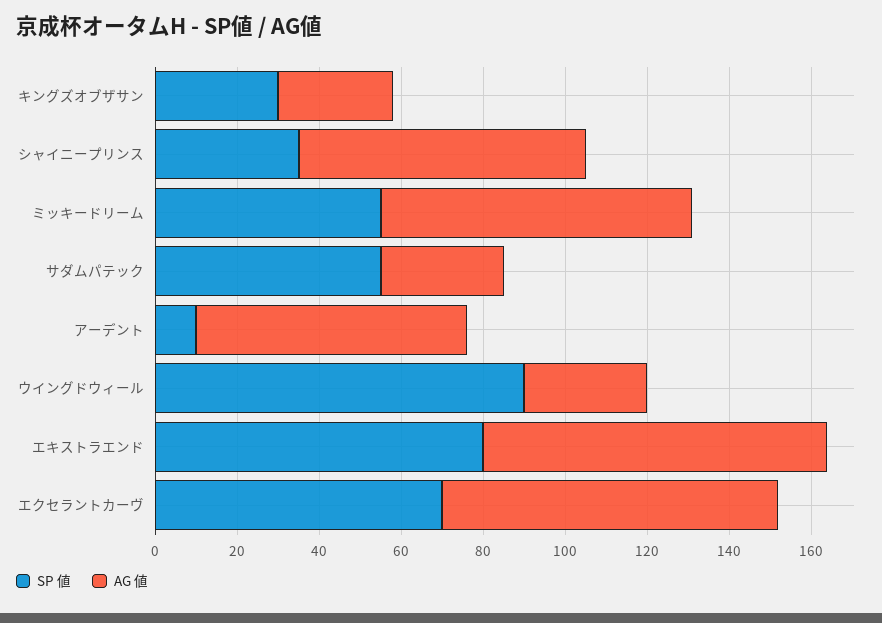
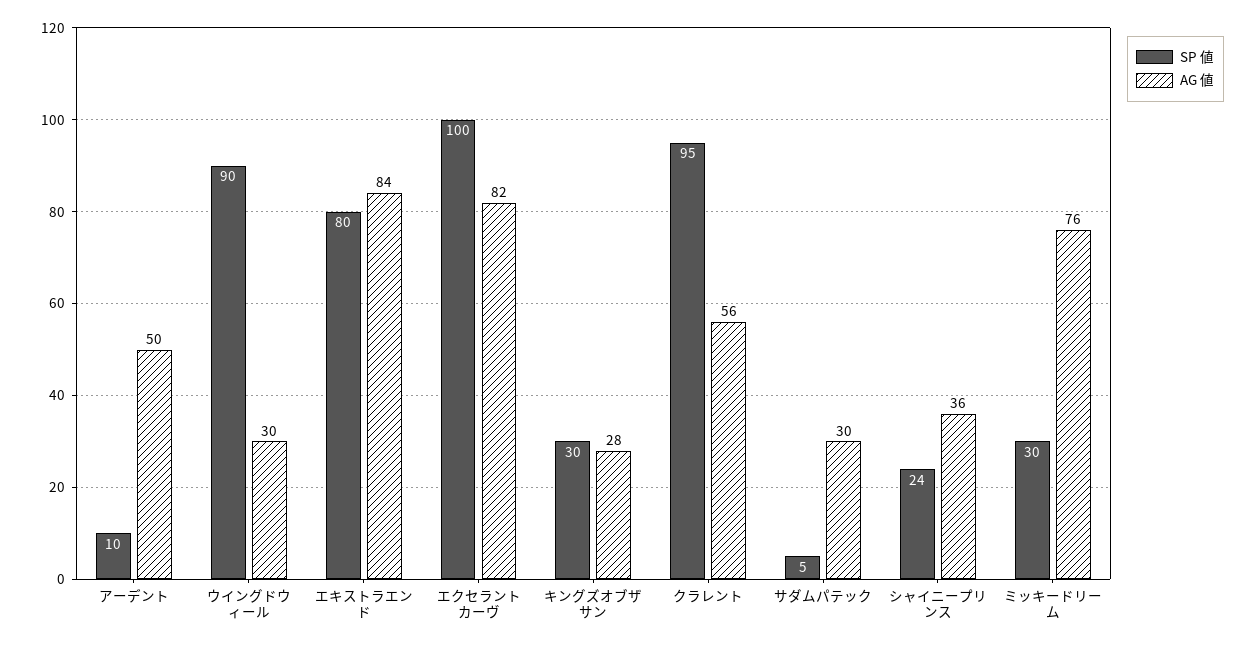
  {
    "SP 値": {
      "キングズオブザサン": 30,
-     "シャイニープリンス": 35,
+     "シャイニープリンス": 24,
-     "ミッキードリーム": 55,
+     "ミッキードリーム": 30,
-     "サダムパテック": 55,
+     "サダムパテック": 5,
      "アーデント": 10,
      "ウイングドウィール": 90,
      "エキストラエンド": 80,
-     "エクセラントカーヴ": 70
+     "エクセラントカーヴ": 100,
+     "クラレント": 95
    },
    "AG 値": {
      "キングズオブザサン": 28,
-     "シャイニープリンス": 70,
+     "シャイニープリンス": 36,
      "ミッキードリーム": 76,
      "サダムパテック": 30,
-     "アーデント": 65,
+     "アーデント": 50,
      "ウイングドウィール": 30,
      "エキストラエンド": 84,
-     "エクセラントカーヴ": 82
+     "エクセラントカーヴ": 82,
+     "クラレント": 56
    }
  }

